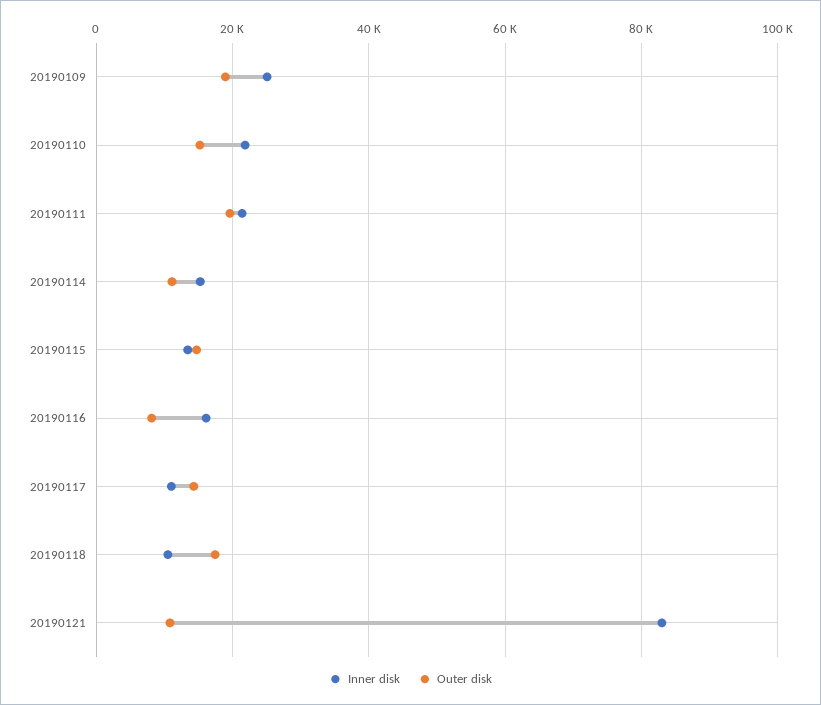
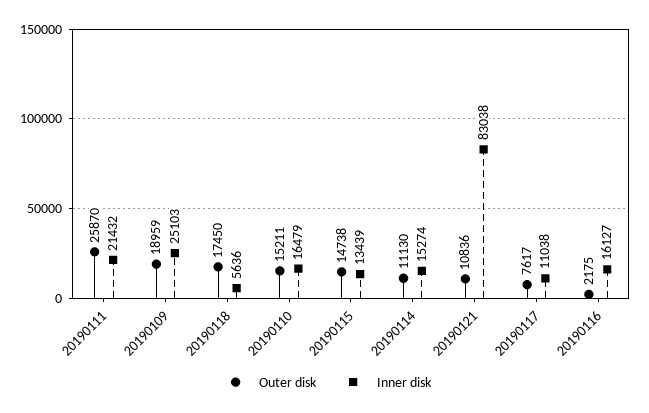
  {
    "Inner disk": {
      "20190109": 25103,
-     "20190110": 22000,
+     "20190110": 16479,
      "20190111": 21432,
      "20190114": 15274,
      "20190115": 13439,
      "20190116": 16127,
      "20190117": 11038,
-     "20190118": 10000,
+     "20190118": 5636,
      "20190121": 83038
    },
    "Outer disk": {
      "20190109": 18959,
      "20190110": 15211,
-     "20190111": 20000,
+     "20190111": 25870,
      "20190114": 11130,
      "20190115": 14738,
-     "20190116": 8000,
+     "20190116": 2175,
-     "20190117": 14000,
+     "20190117": 7617,
      "20190118": 17450,
      "20190121": 10836
    }
  }

